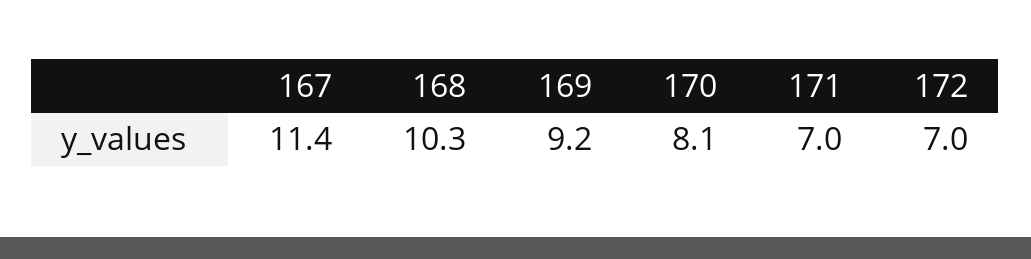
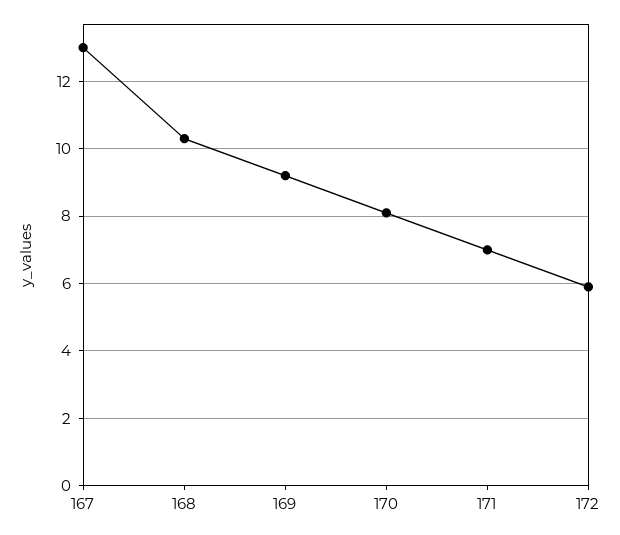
  {
-   "167": 11.4,
+   "167": 13,
    "168": 10.3,
    "169": 9.2,
    "170": 8.1,
    "171": 7,
-   "172": 7
+   "172": 6
  }

